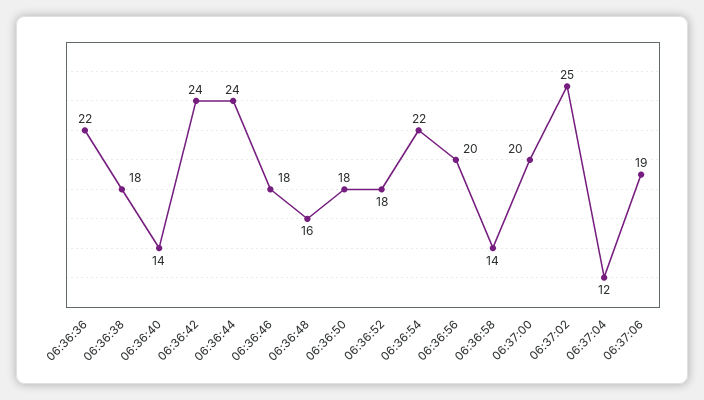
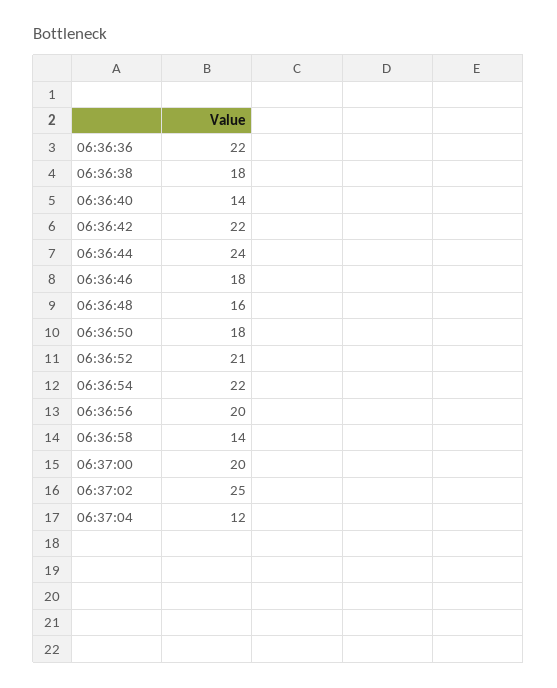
  {
    "06:36:36": 22,
    "06:36:38": 18,
    "06:36:40": 14,
-   "06:36:42": 24,
+   "06:36:42": 22,
    "06:36:44": 24,
    "06:36:46": 18,
    "06:36:48": 16,
    "06:36:50": 18,
-   "06:36:52": 18,
+   "06:36:52": 21,
    "06:36:54": 22,
    "06:36:56": 20,
    "06:36:58": 14,
    "06:37:00": 20,
    "06:37:02": 25,
-   "06:37:04": 12,
+   "06:37:04": 12
-   "06:37:06": 19
  }

